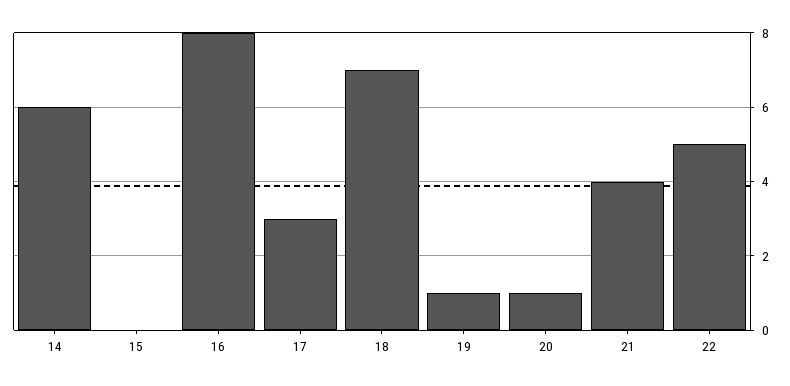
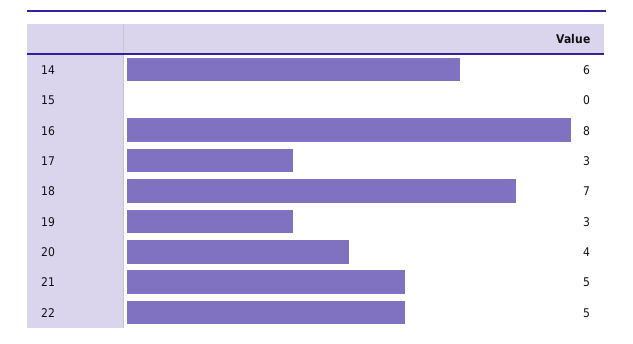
  {
    "14": 6,
    "15": 0,
    "16": 8,
    "17": 3,
    "18": 7,
-   "19": 1,
+   "19": 3,
-   "20": 1,
+   "20": 4,
-   "21": 4,
+   "21": 5,
    "22": 5
  }

